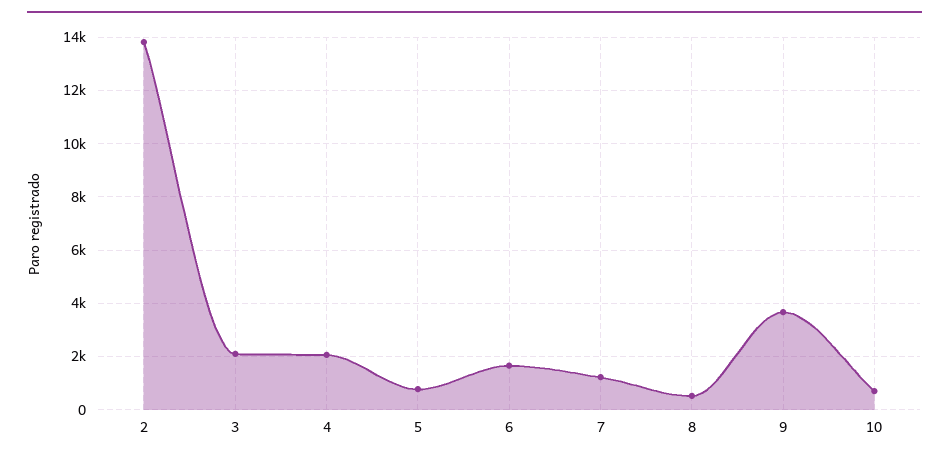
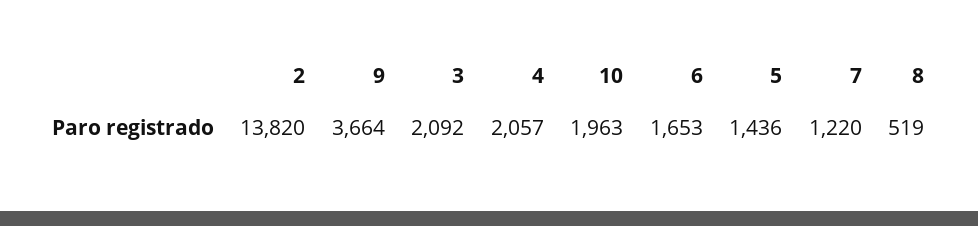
  {
    "2": 13820,
    "3": 2092,
    "4": 2057,
-   "5": 750,
+   "5": 1436,
    "6": 1653,
    "7": 1220,
    "8": 519,
    "9": 3664,
-   "10": 750
+   "10": 1963
  }

